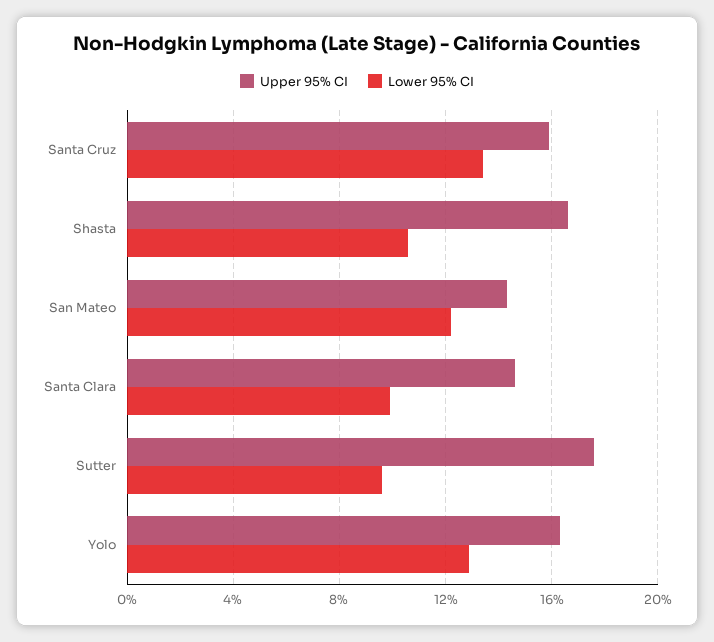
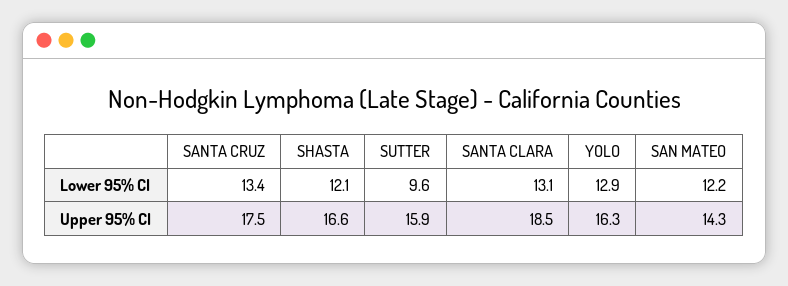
  {
    "Upper 95% CI": {
-     "Santa Cruz": 16,
+     "Santa Cruz": 17.5,
      "Shasta": 16.6,
      "San Mateo": 14.3,
-     "Santa Clara": 14.5,
+     "Santa Clara": 18.5,
-     "Sutter": 17.5,
+     "Sutter": 15.9,
      "Yolo": 16.3
    },
    "Lower 95% CI": {
      "Santa Cruz": 13.4,
-     "Shasta": 10.5,
+     "Shasta": 12.1,
      "San Mateo": 12.2,
-     "Santa Clara": 10,
+     "Santa Clara": 13.1,
      "Sutter": 9.6,
      "Yolo": 12.9
    }
  }

